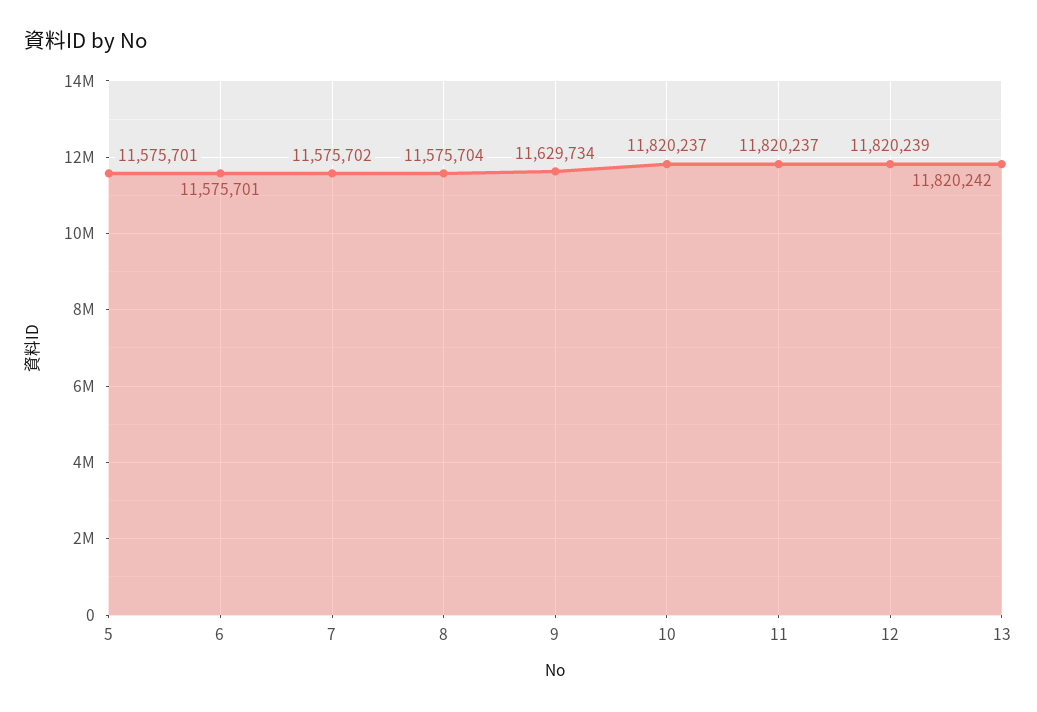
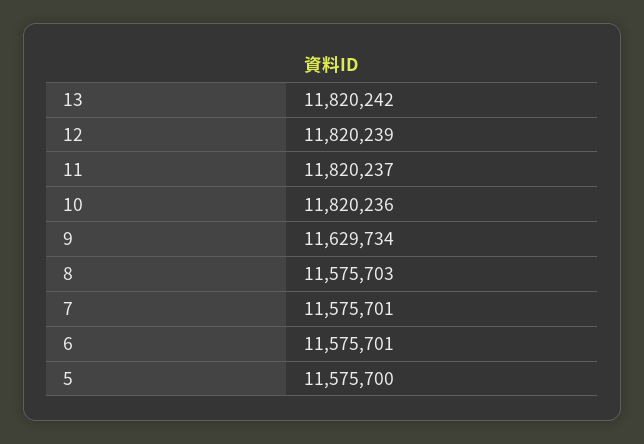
  {
-   "5": 11575701,
+   "5": 11575700,
    "6": 11575701,
-   "7": 11575702,
+   "7": 11575701,
-   "8": 11575704,
+   "8": 11575703,
    "9": 11629734,
-   "10": 11820237,
+   "10": 11820236,
    "11": 11820237,
    "12": 11820239,
    "13": 11820242
  }

